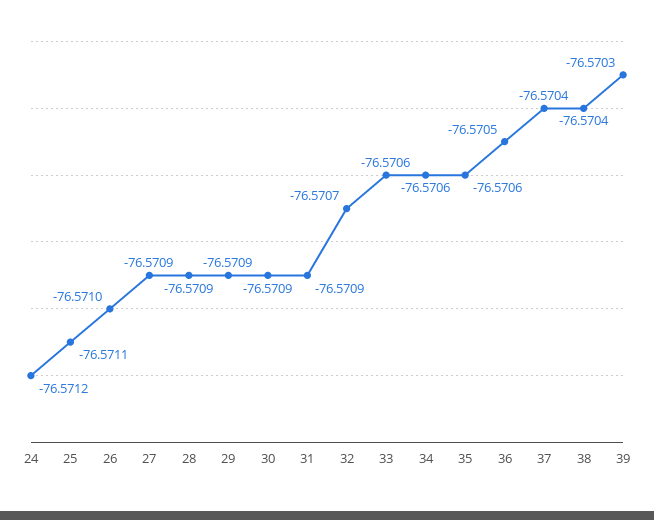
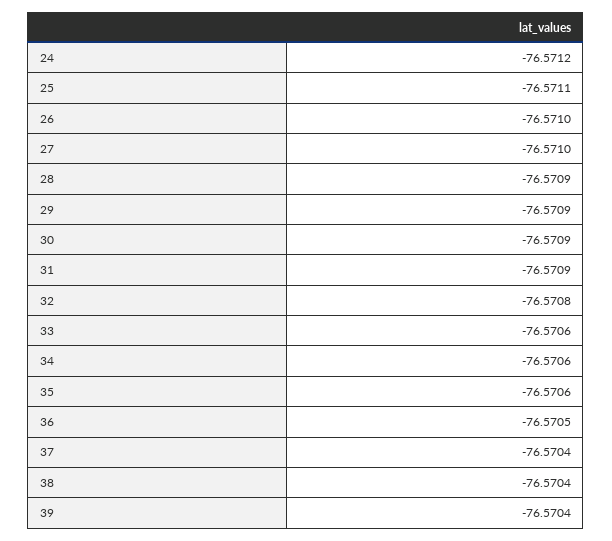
  {
    "24": -76.5712,
    "25": -76.5711,
    "26": -76.571,
-   "27": -76.5709,
+   "27": -76.571,
    "28": -76.5709,
    "29": -76.5709,
    "30": -76.5709,
    "31": -76.5709,
-   "32": -76.5707,
+   "32": -76.5708,
    "33": -76.5706,
    "34": -76.5706,
    "35": -76.5706,
    "36": -76.5705,
    "37": -76.5704,
    "38": -76.5704,
-   "39": -76.5703
+   "39": -76.5704
  }

